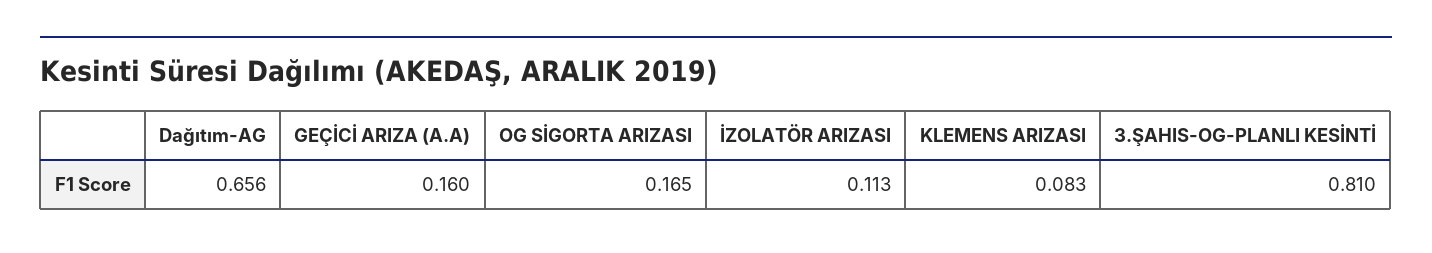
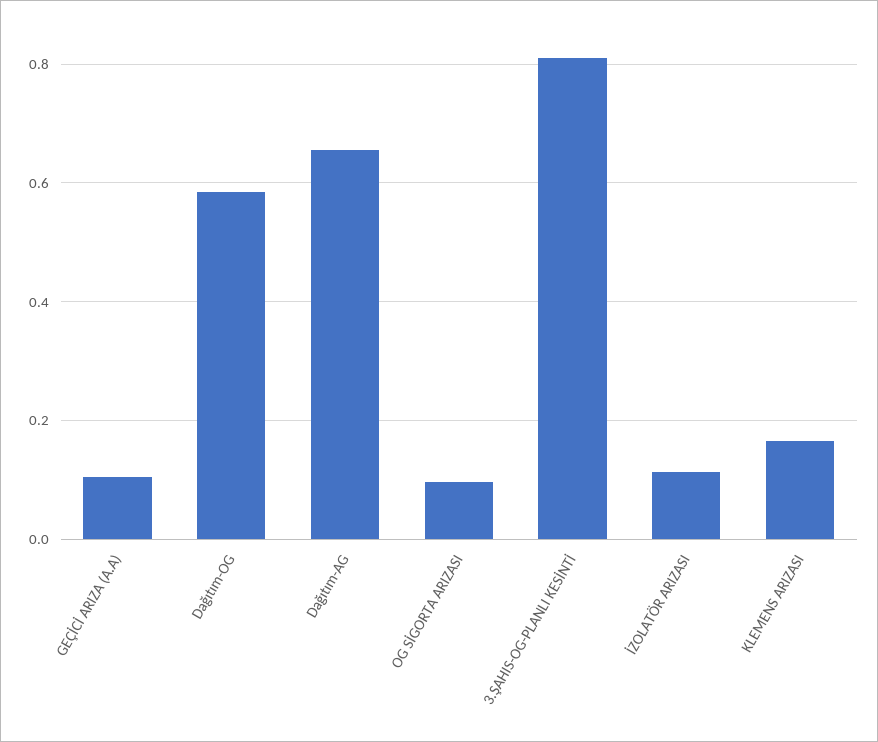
  {
    "Dağıtım-AG": 0.656,
-   "GEÇİCİ ARIZA (A.A)": 0.16,
+   "GEÇİCİ ARIZA (A.A)": 0.1,
-   "OG SİGORTA ARIZASI": 0.165,
+   "OG SİGORTA ARIZASI": 0.1,
    "İZOLATÖR ARIZASI": 0.113,
-   "KLEMENS ARIZASI": 0.083,
+   "KLEMENS ARIZASI": 0.16,
-   "3.ŞAHIS-OG-PLANLI KESİNTİ": 0.81
+   "3.ŞAHIS-OG-PLANLI KESİNTİ": 0.81,
+   "Dağıtım-OG": 0.58
  }

